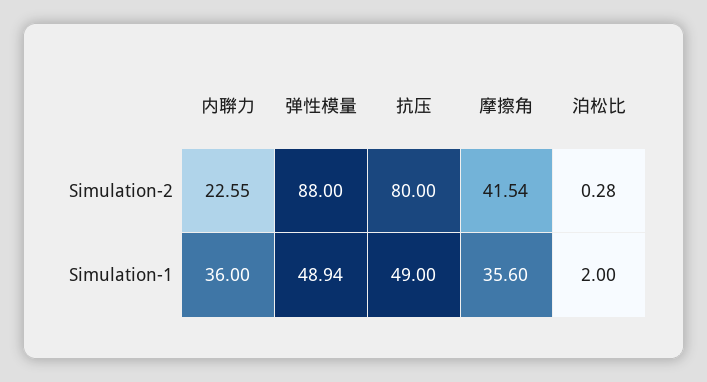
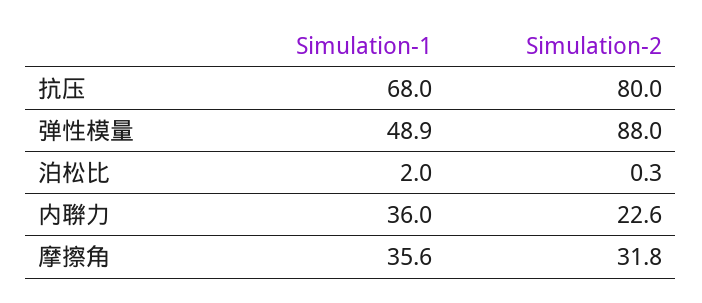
  {
    "内聨力": {
      "Simulation-2": 22.55,
      "Simulation-1": 36
    },
    "弹性模量": {
      "Simulation-2": 88,
      "Simulation-1": 48.94
    },
    "抗压": {
      "Simulation-2": 80,
-     "Simulation-1": 49
+     "Simulation-1": 68
    },
    "摩擦角": {
-     "Simulation-2": 41.54,
+     "Simulation-2": 31.8,
      "Simulation-1": 35.6
    },
    "泊松比": {
      "Simulation-2": 0.28,
      "Simulation-1": 2
    }
  }

